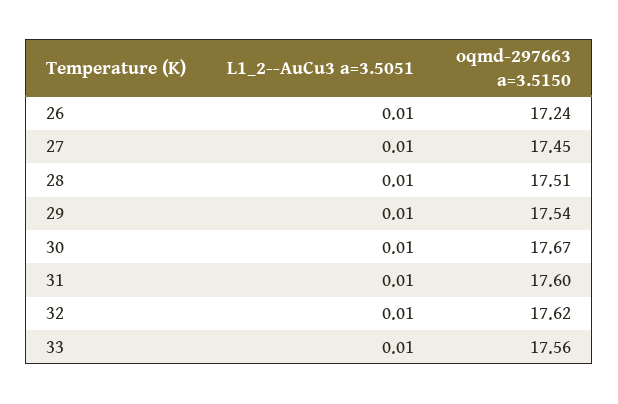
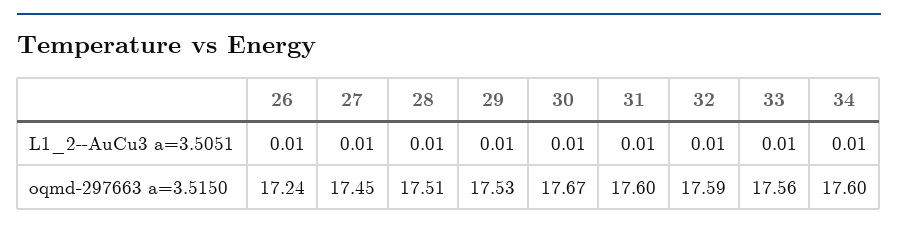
  {
    "L1_2--AuCu3 a=3.5051": {
      "26": 0.01,
      "27": 0.01,
      "28": 0.01,
      "29": 0.01,
      "30": 0.01,
      "31": 0.01,
      "32": 0.01,
-     "33": 0.01
+     "33": 0.01,
+     "34": 0.01
    },
    "oqmd-297663 a=3.5150": {
      "26": 17.24,
      "27": 17.45,
      "28": 17.51,
-     "29": 17.54,
+     "29": 17.53,
      "30": 17.67,
      "31": 17.6,
-     "32": 17.62,
+     "32": 17.59,
-     "33": 17.56
+     "33": 17.56,
+     "34": 17.6
    }
  }

